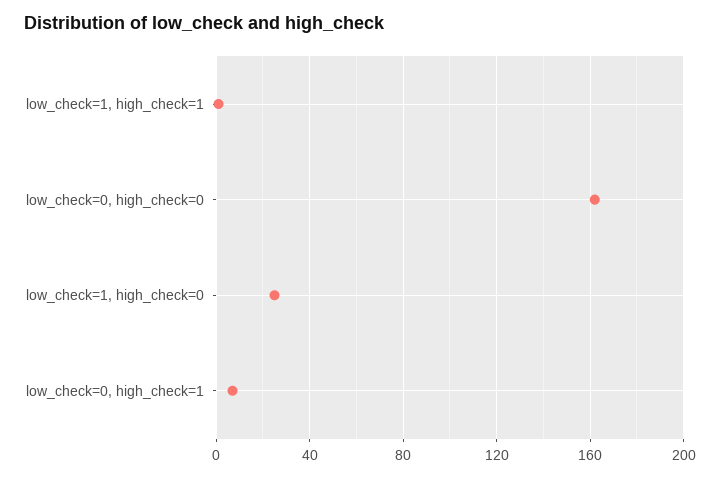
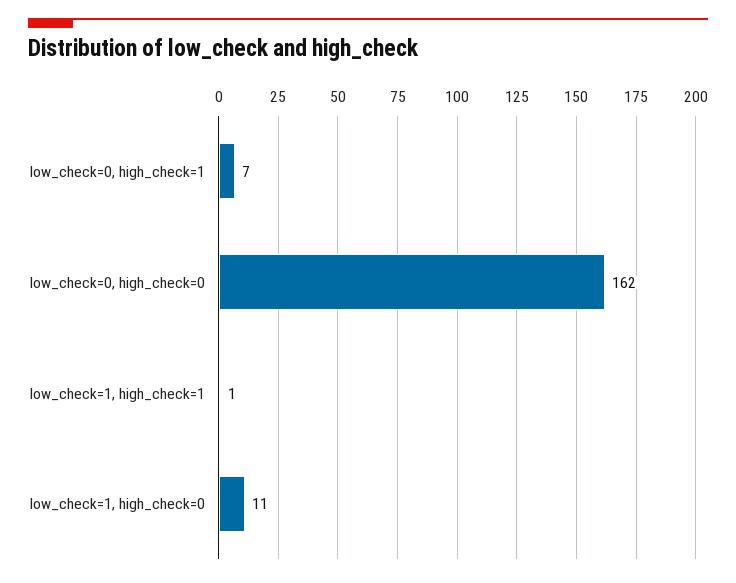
  {
    "low_check=1, high_check=1": 1,
    "low_check=0, high_check=0": 162,
-   "low_check=1, high_check=0": 25,
+   "low_check=1, high_check=0": 11,
    "low_check=0, high_check=1": 7
  }

